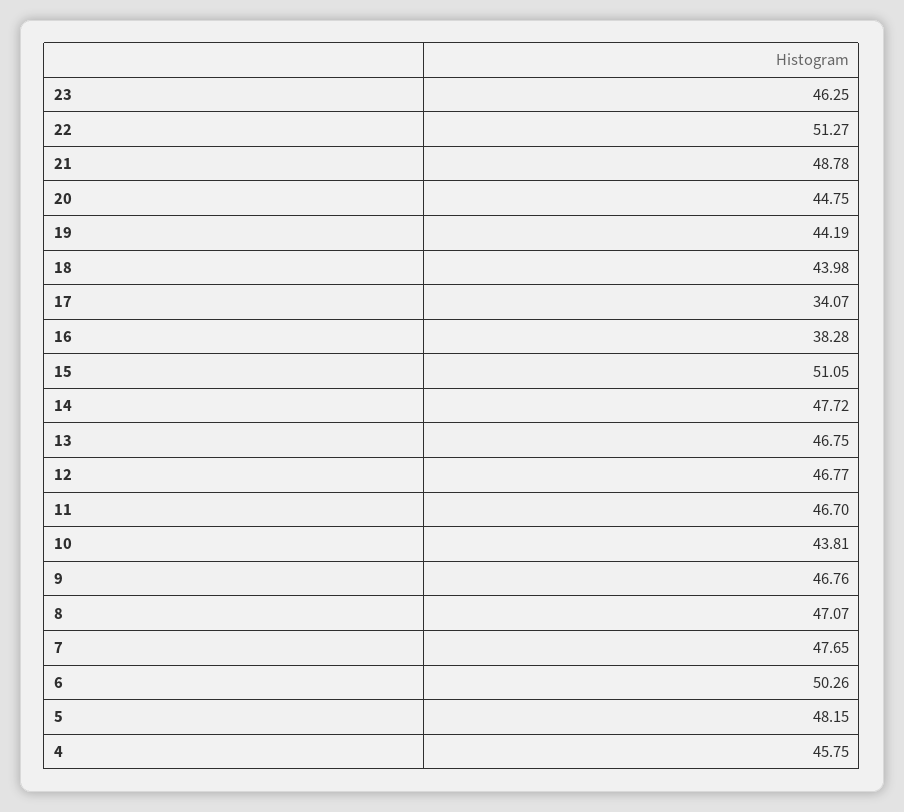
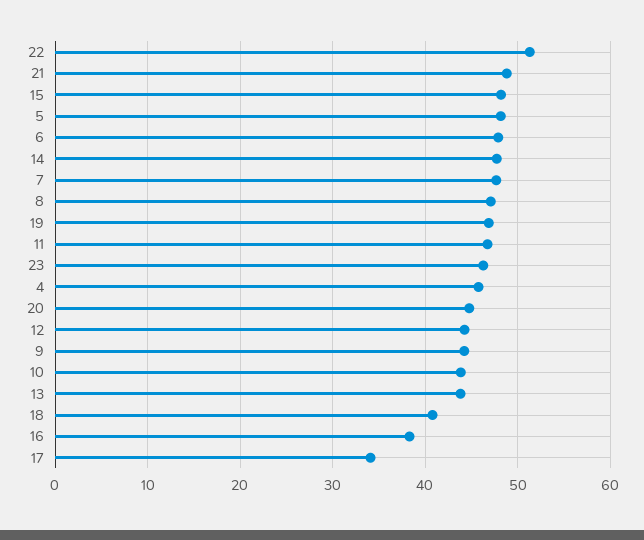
  {
    "23": 46.25,
    "22": 51.27,
    "21": 48.78,
    "20": 44.75,
-   "19": 44.19,
+   "19": 47,
-   "18": 43.98,
+   "18": 41,
    "17": 34.07,
    "16": 38.28,
-   "15": 51.05,
+   "15": 48,
    "14": 47.72,
-   "13": 46.75,
+   "13": 44,
-   "12": 46.77,
+   "12": 44,
    "11": 46.7,
    "10": 43.81,
-   "9": 46.76,
+   "9": 44,
    "8": 47.07,
    "7": 47.65,
-   "6": 50.26,
+   "6": 48,
    "5": 48.15,
    "4": 45.75
  }

